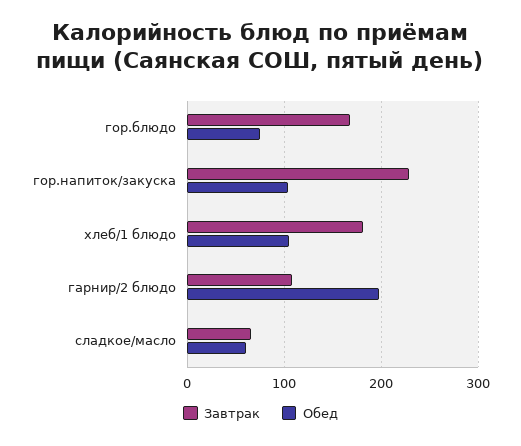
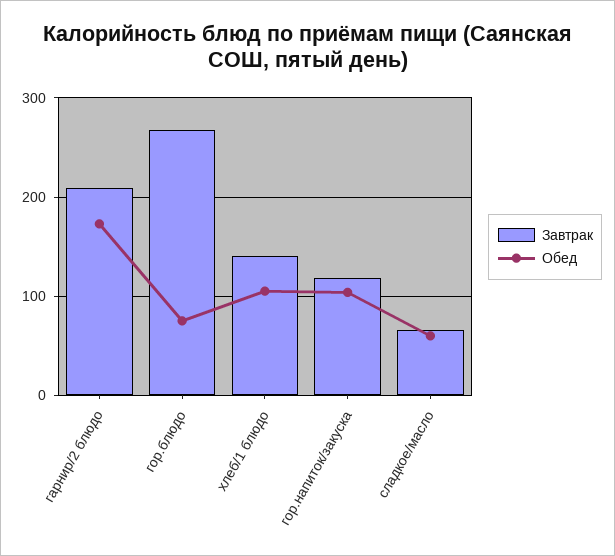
  {
    "Завтрак": {
-     "гор.блюдо": 170,
+     "гор.блюдо": 270,
-     "гор.напиток/закуска": 230,
+     "гор.напиток/закуска": 120,
-     "хлеб/1 блюдо": 180,
+     "хлеб/1 блюдо": 140,
-     "гарнир/2 блюдо": 110,
+     "гарнир/2 блюдо": 210,
      "сладкое/масло": 70
    },
    "Обед": {
      "гор.блюдо": 80,
      "гор.напиток/закуска": 100,
      "хлеб/1 блюдо": 110,
-     "гарнир/2 блюдо": 200,
+     "гарнир/2 блюдо": 170,
      "сладкое/масло": 60
    }
  }

